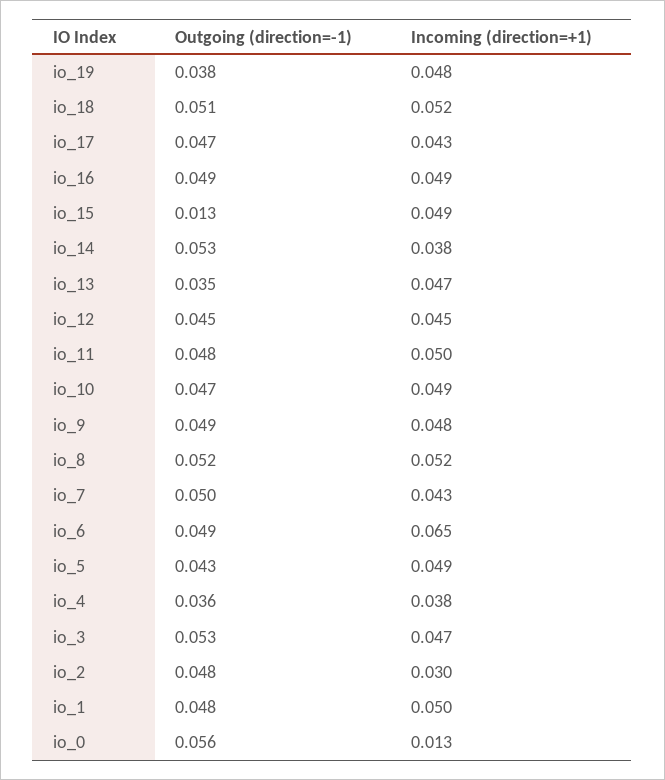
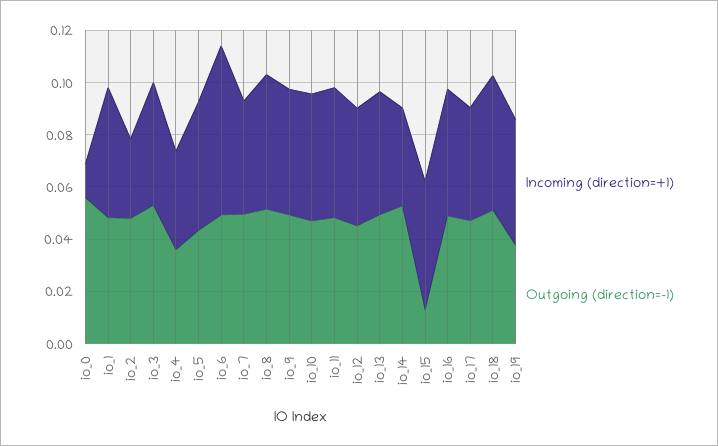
  {
    "Outgoing (direction=-1)": {
      "io_19": 0.038,
      "io_18": 0.051,
      "io_17": 0.047,
      "io_16": 0.049,
      "io_15": 0.013,
      "io_14": 0.053,
-     "io_13": 0.035,
+     "io_13": 0.05,
      "io_12": 0.045,
      "io_11": 0.048,
      "io_10": 0.047,
      "io_9": 0.049,
      "io_8": 0.052,
      "io_7": 0.05,
      "io_6": 0.049,
      "io_5": 0.043,
      "io_4": 0.036,
      "io_3": 0.053,
      "io_2": 0.048,
      "io_1": 0.048,
      "io_0": 0.056
    },
    "Incoming (direction=+1)": {
      "io_19": 0.048,
      "io_18": 0.052,
      "io_17": 0.043,
      "io_16": 0.049,
      "io_15": 0.049,
      "io_14": 0.038,
      "io_13": 0.047,
      "io_12": 0.045,
      "io_11": 0.05,
      "io_10": 0.049,
      "io_9": 0.048,
      "io_8": 0.052,
      "io_7": 0.043,
      "io_6": 0.065,
      "io_5": 0.049,
      "io_4": 0.038,
      "io_3": 0.047,
      "io_2": 0.03,
      "io_1": 0.05,
      "io_0": 0.013
    }
  }

